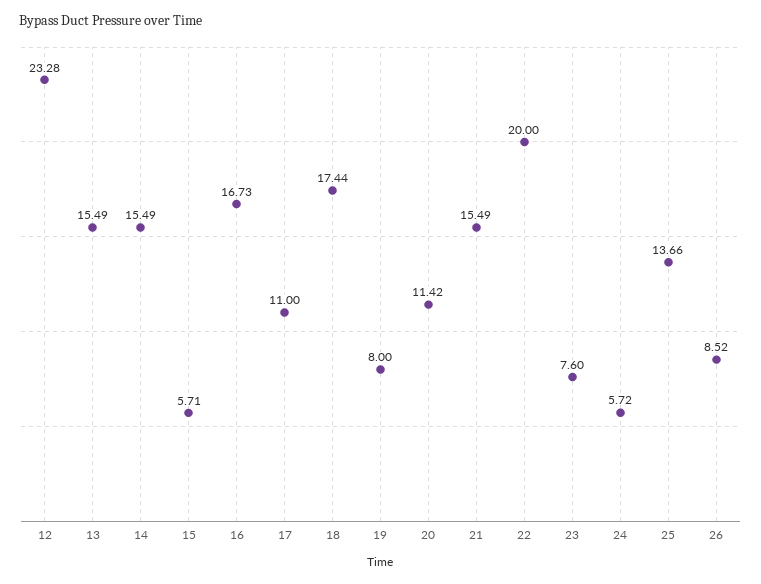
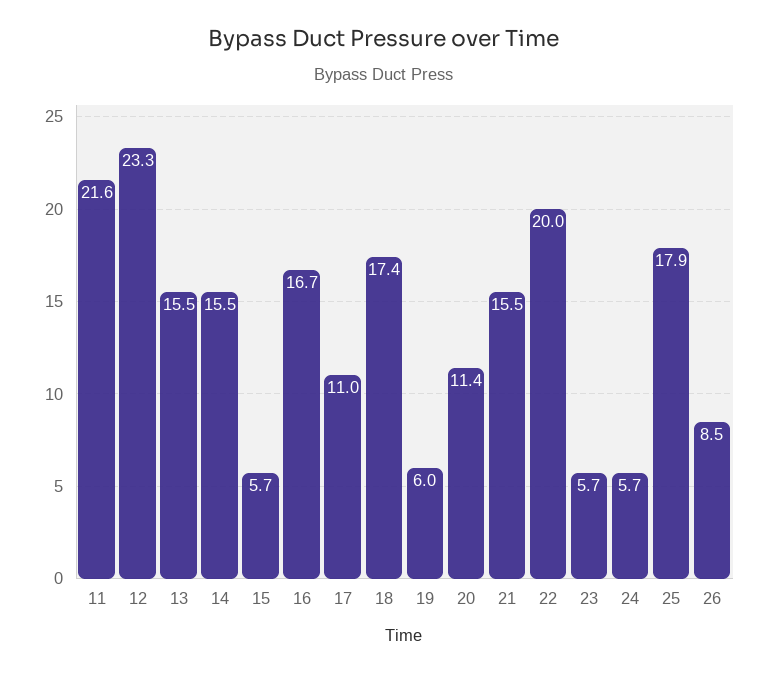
  {
    "12": 23.28,
    "13": 15.49,
    "14": 15.49,
    "15": 5.71,
    "16": 16.73,
    "17": 11,
    "18": 17.44,
-   "19": 8,
+   "19": 6,
    "20": 11.42,
    "21": 15.49,
    "22": 20,
-   "23": 7.6,
+   "23": 5.7,
    "24": 5.72,
-   "25": 13.66,
+   "25": 17.9,
-   "26": 8.52
+   "26": 8.52,
+   "11": 21.6
  }

